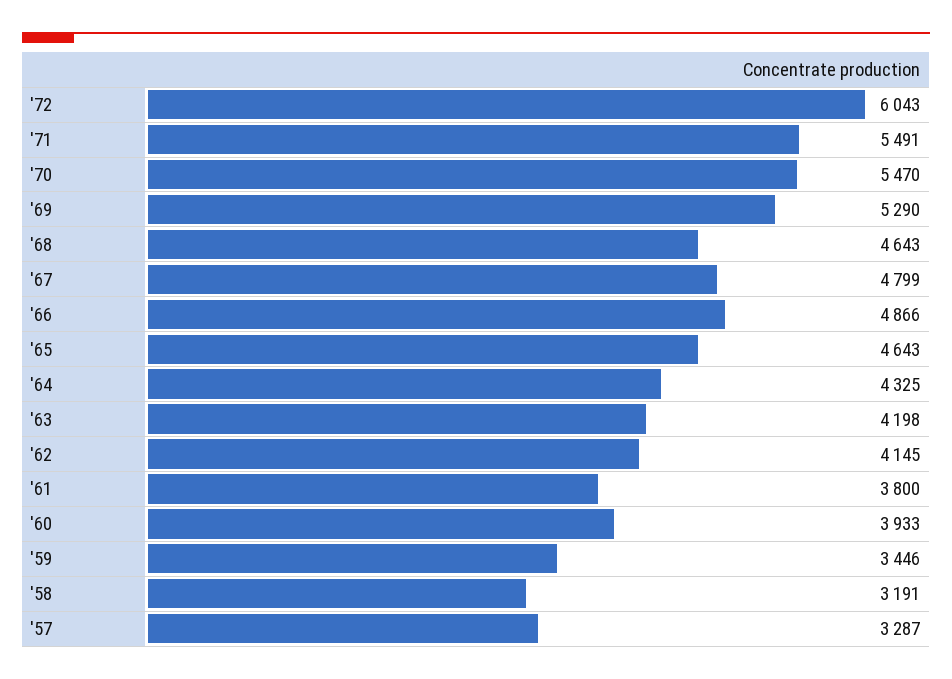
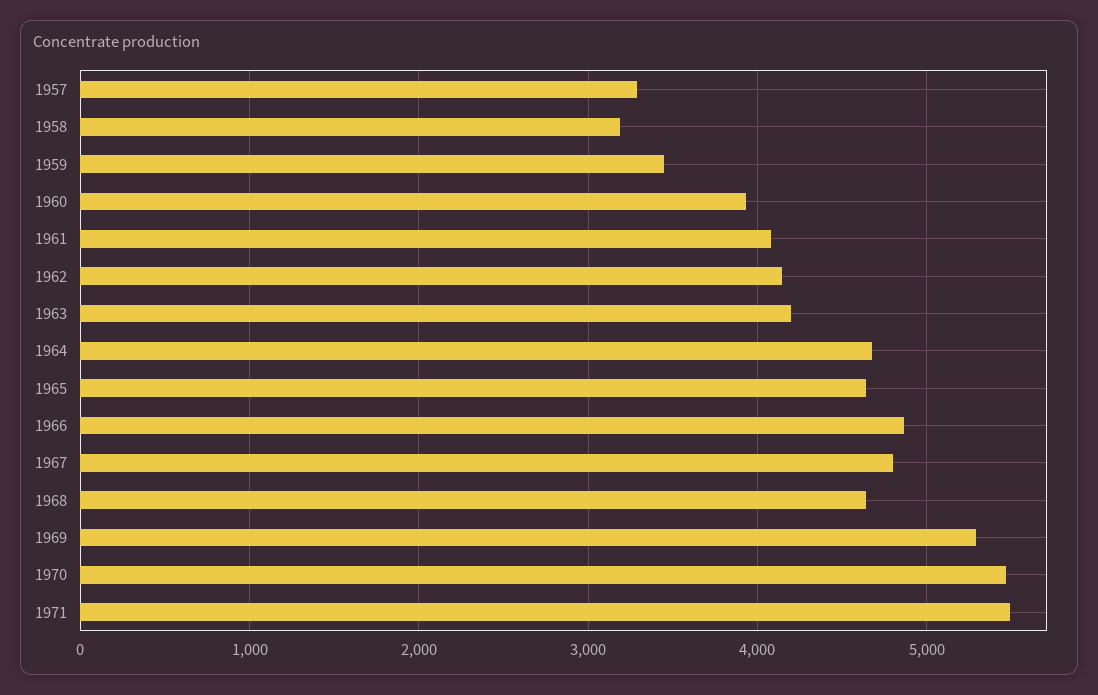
  {
-   "'72": 6043,
    "'71": 5491,
    "'70": 5470,
    "'69": 5290,
    "'68": 4643,
    "'67": 4799,
    "'66": 4866,
    "'65": 4643,
-   "'64": 4325,
+   "'64": 4700,
    "'63": 4198,
    "'62": 4145,
-   "'61": 3800,
+   "'61": 4100,
    "'60": 3933,
    "'59": 3446,
    "'58": 3191,
    "'57": 3287
  }

